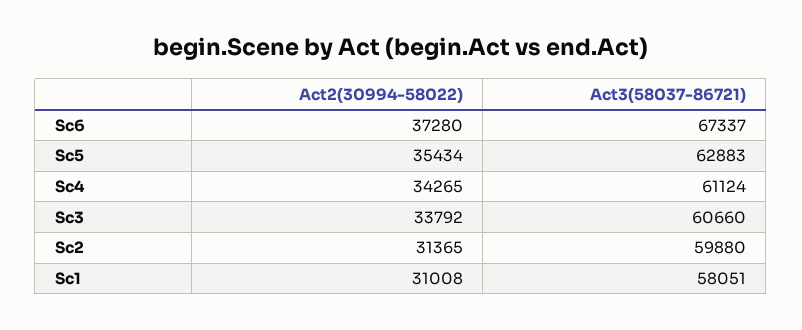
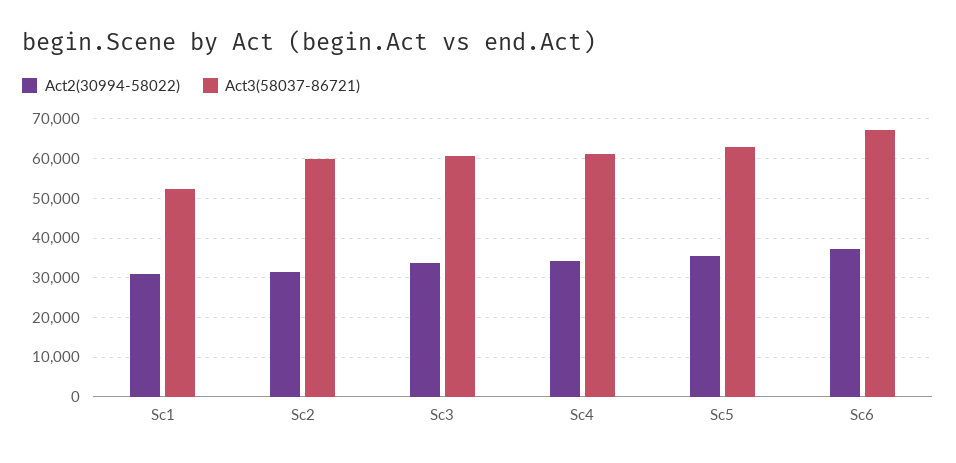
  {
    "Act2(30994-58022)": {
      "Sc6": 37280,
      "Sc5": 35434,
      "Sc4": 34265,
      "Sc3": 33792,
      "Sc2": 31365,
      "Sc1": 31008
    },
    "Act3(58037-86721)": {
      "Sc6": 67337,
      "Sc5": 62883,
      "Sc4": 61124,
      "Sc3": 60660,
      "Sc2": 59880,
-     "Sc1": 58051
+     "Sc1": 52000
    }
  }

